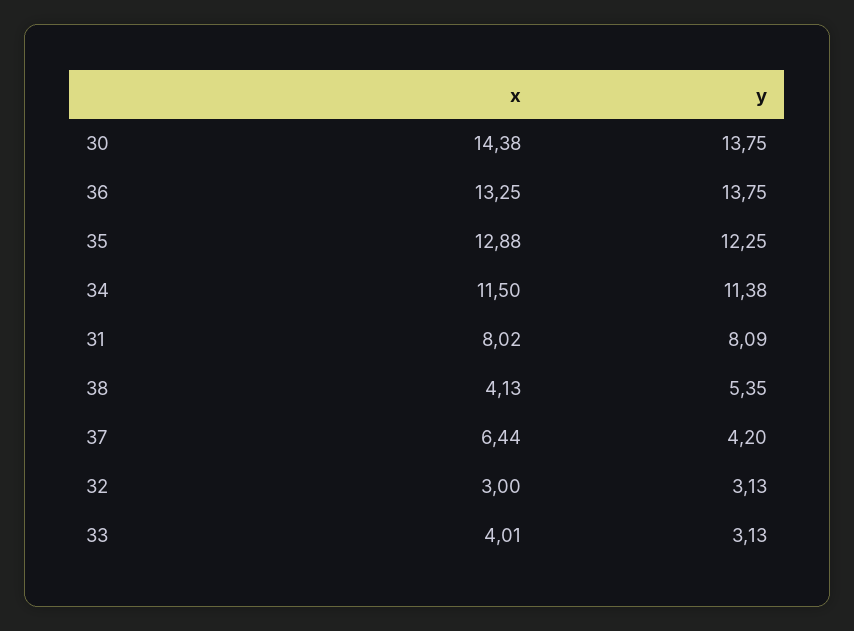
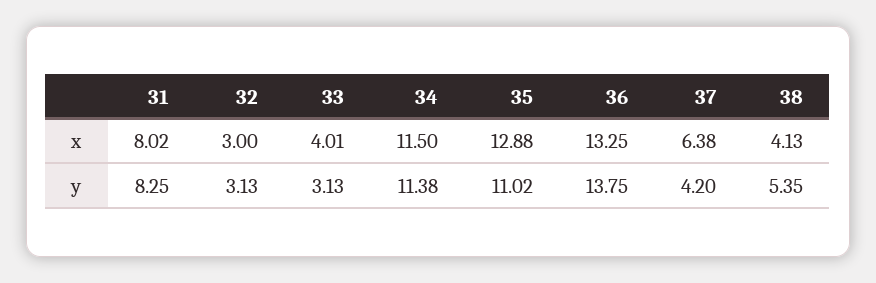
  {
    "x": {
-     "30": 14.38,
      "36": 13.25,
      "35": 12.88,
      "34": 11.5,
      "31": 8.02,
      "38": 4.13,
-     "37": 6.44,
+     "37": 6.38,
      "32": 3,
      "33": 4.01
    },
    "y": {
-     "30": 13.75,
      "36": 13.75,
-     "35": 12.25,
+     "35": 11.02,
      "34": 11.38,
-     "31": 8.09,
+     "31": 8.25,
      "38": 5.35,
      "37": 4.2,
      "32": 3.13,
      "33": 3.13
    }
  }

